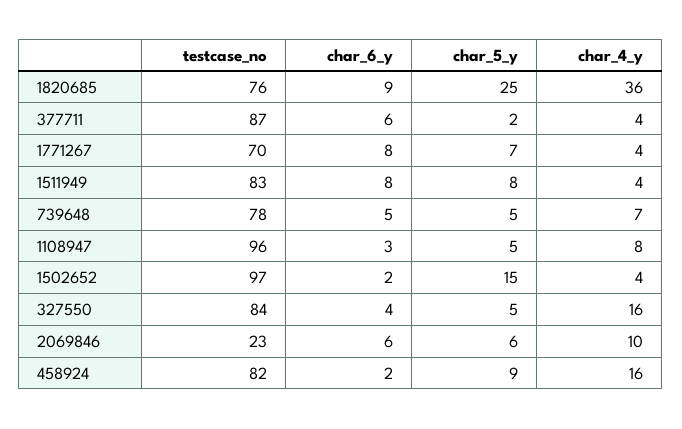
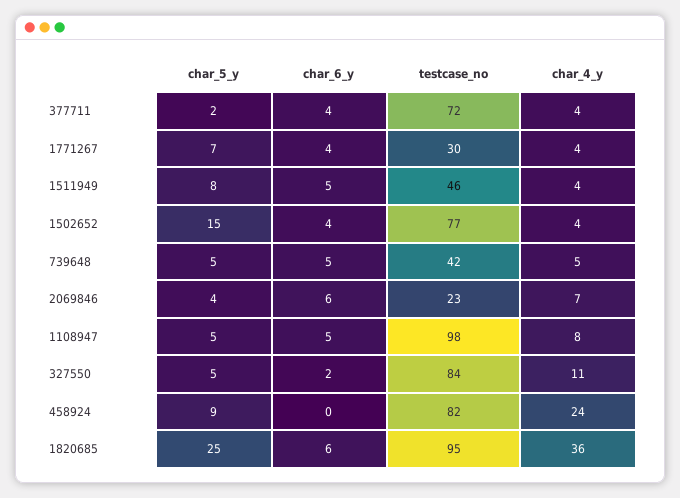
  {
    "testcase_no": {
-     "1820685": 76,
+     "1820685": 95,
-     "377711": 87,
+     "377711": 72,
-     "1771267": 70,
+     "1771267": 30,
-     "1511949": 83,
+     "1511949": 46,
-     "739648": 78,
+     "739648": 42,
-     "1108947": 96,
+     "1108947": 98,
-     "1502652": 97,
+     "1502652": 77,
      "327550": 84,
      "2069846": 23,
      "458924": 82
    },
    "char_6_y": {
-     "1820685": 9,
+     "1820685": 6,
-     "377711": 6,
+     "377711": 4,
-     "1771267": 8,
+     "1771267": 4,
-     "1511949": 8,
+     "1511949": 5,
      "739648": 5,
-     "1108947": 3,
+     "1108947": 5,
-     "1502652": 2,
+     "1502652": 4,
-     "327550": 4,
+     "327550": 2,
      "2069846": 6,
-     "458924": 2
+     "458924": 0
    },
    "char_5_y": {
      "1820685": 25,
      "377711": 2,
      "1771267": 7,
      "1511949": 8,
      "739648": 5,
      "1108947": 5,
      "1502652": 15,
      "327550": 5,
-     "2069846": 6,
+     "2069846": 4,
      "458924": 9
    },
    "char_4_y": {
      "1820685": 36,
      "377711": 4,
      "1771267": 4,
      "1511949": 4,
-     "739648": 7,
+     "739648": 5,
      "1108947": 8,
      "1502652": 4,
-     "327550": 16,
+     "327550": 11,
-     "2069846": 10,
+     "2069846": 7,
-     "458924": 16
+     "458924": 24
    }
  }

